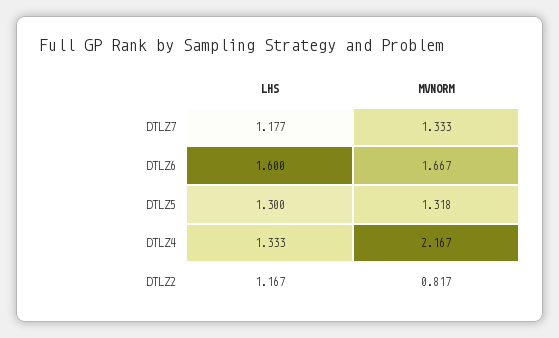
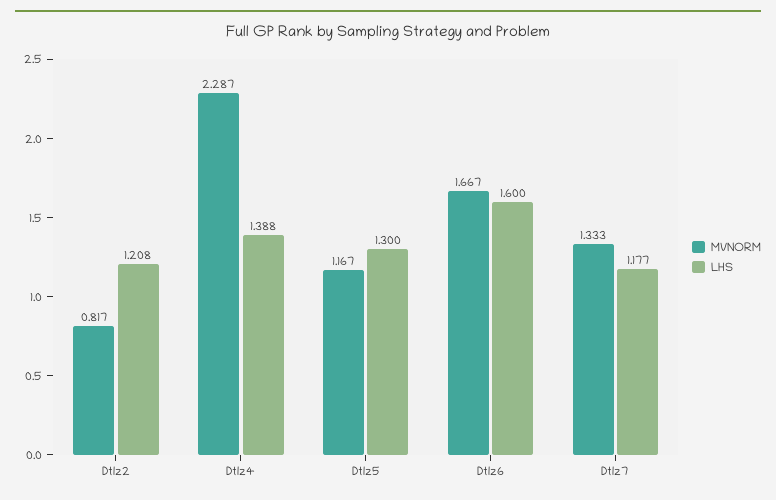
  {
    "LHS": {
      "DTLZ7": 1.177,
      "DTLZ6": 1.6,
      "DTLZ5": 1.3,
-     "DTLZ4": 1.333,
+     "DTLZ4": 1.388,
-     "DTLZ2": 1.167
+     "DTLZ2": 1.208
    },
    "MVNORM": {
      "DTLZ7": 1.333,
      "DTLZ6": 1.667,
-     "DTLZ5": 1.318,
+     "DTLZ5": 1.167,
-     "DTLZ4": 2.167,
+     "DTLZ4": 2.287,
      "DTLZ2": 0.817
    }
  }

